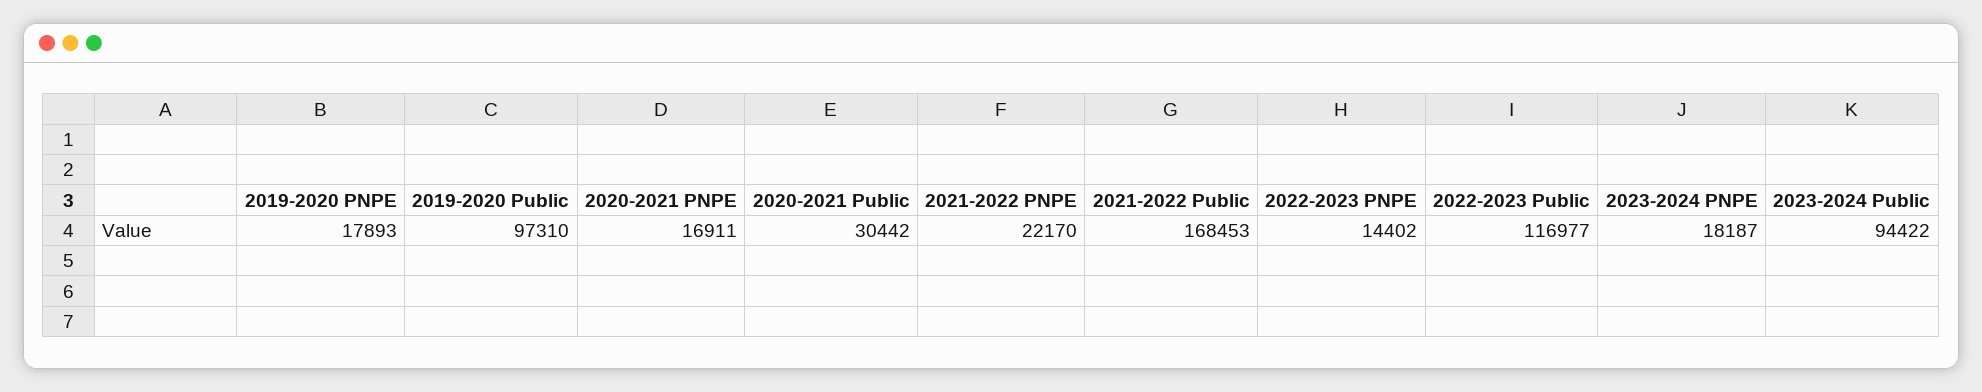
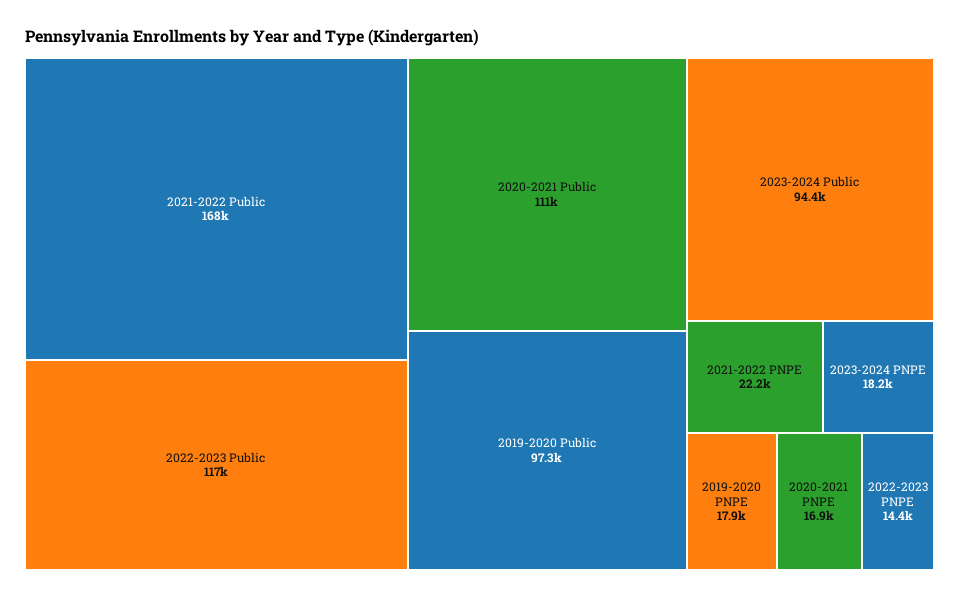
  {
    "2019-2020 PNPE": 17893,
    "2019-2020 Public": 97310,
    "2020-2021 PNPE": 16911,
-   "2020-2021 Public": 30442,
+   "2020-2021 Public": 111000,
    "2021-2022 PNPE": 22170,
    "2021-2022 Public": 168453,
    "2022-2023 PNPE": 14402,
    "2022-2023 Public": 116977,
    "2023-2024 PNPE": 18187,
    "2023-2024 Public": 94422
  }

